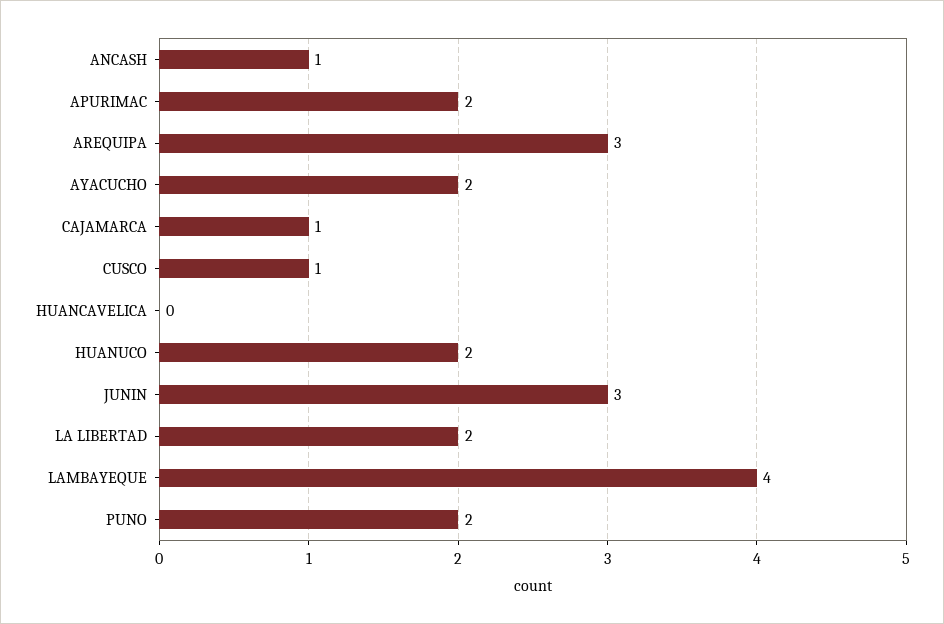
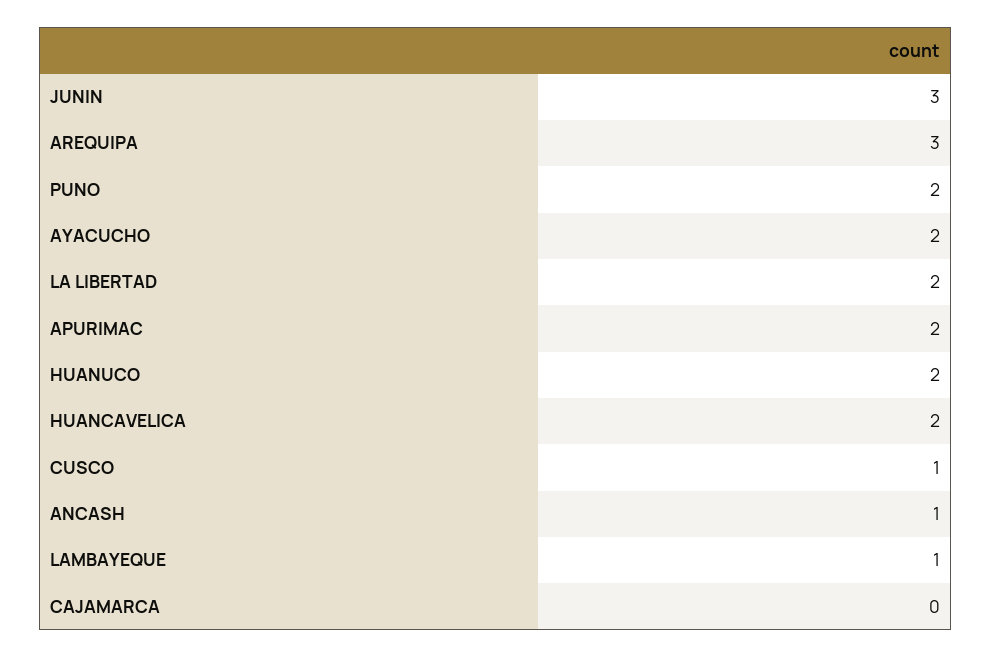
  {
    "ANCASH": 1,
    "APURIMAC": 2,
    "AREQUIPA": 3,
    "AYACUCHO": 2,
-   "CAJAMARCA": 1,
+   "CAJAMARCA": 0,
    "CUSCO": 1,
-   "HUANCAVELICA": 0,
+   "HUANCAVELICA": 2,
    "HUANUCO": 2,
    "JUNIN": 3,
    "LA LIBERTAD": 2,
-   "LAMBAYEQUE": 4,
+   "LAMBAYEQUE": 1,
    "PUNO": 2
  }

